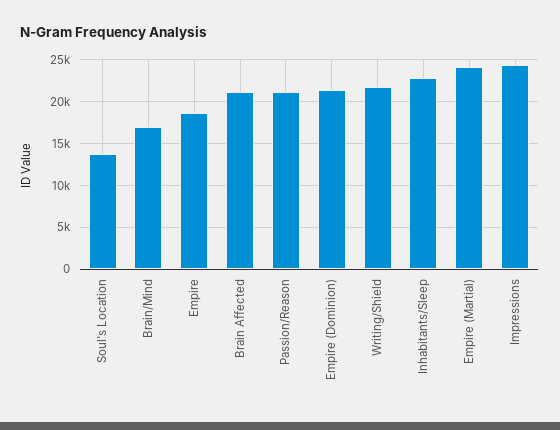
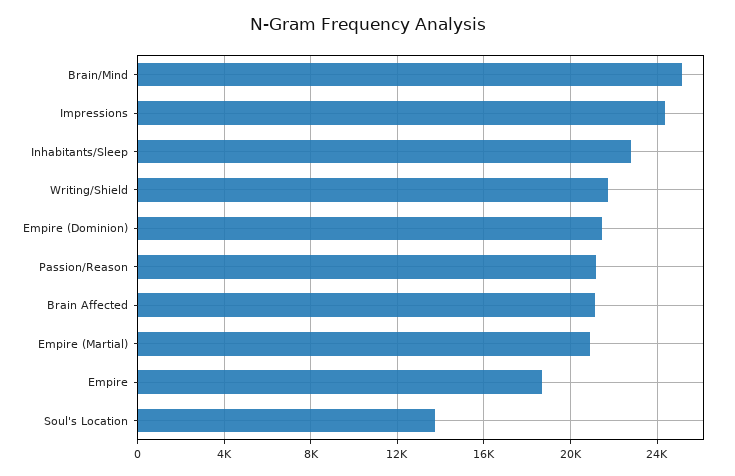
  {
    "Soul's Location": 13500,
-   "Brain/Mind": 17000,
+   "Brain/Mind": 25000,
    "Empire": 18500,
    "Brain Affected": 21000,
    "Passion/Reason": 21000,
    "Empire (Dominion)": 21500,
    "Writing/Shield": 21500,
    "Inhabitants/Sleep": 23000,
-   "Empire (Martial)": 24000,
+   "Empire (Martial)": 21000,
    "Impressions": 24500
  }

